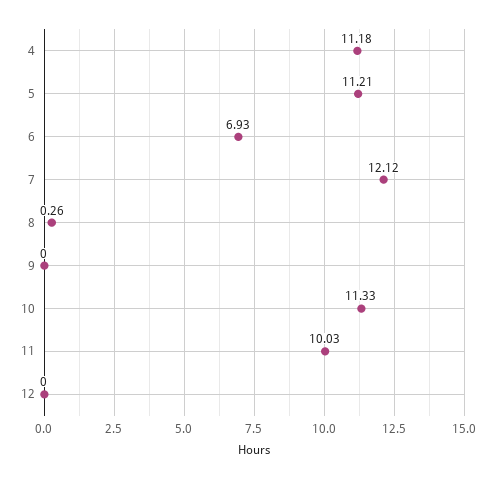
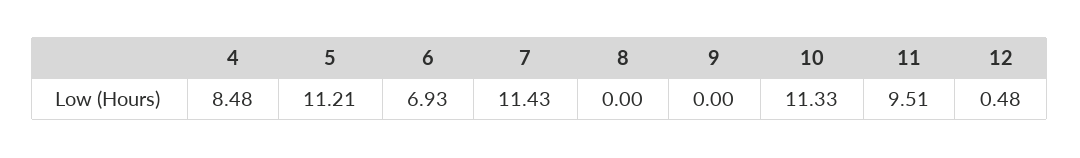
  {
-   "4": 11.18,
+   "4": 8.48,
    "5": 11.21,
    "6": 6.93,
-   "7": 12.12,
+   "7": 11.43,
-   "8": 0.26,
+   "8": 0,
    "9": 0,
    "10": 11.33,
-   "11": 10.03,
+   "11": 9.51,
-   "12": 0
+   "12": 0.48
  }

